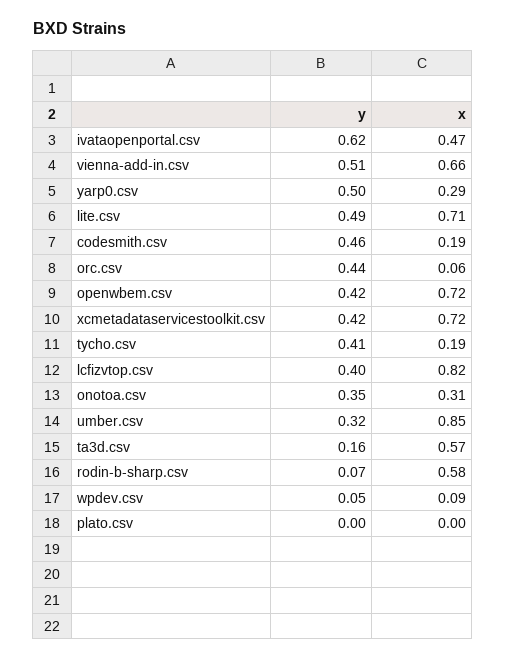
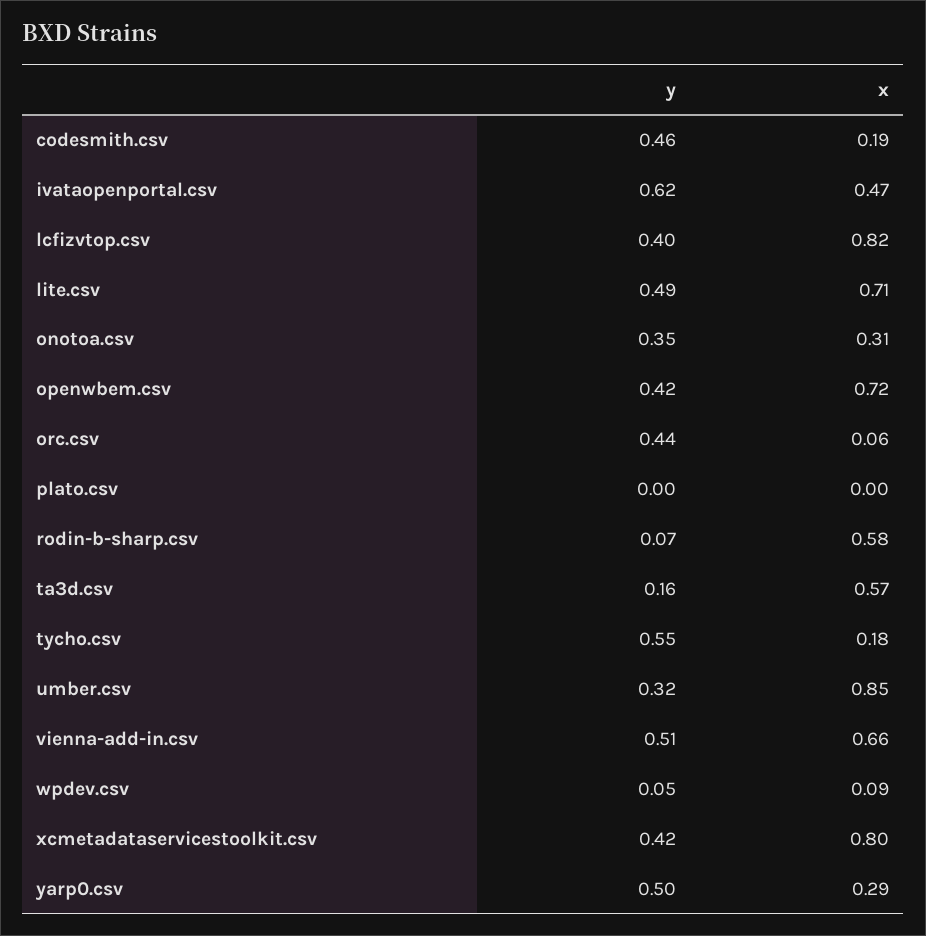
  {
    "y": {
      "ivataopenportal.csv": 0.62,
      "vienna-add-in.csv": 0.51,
      "yarp0.csv": 0.5,
      "lite.csv": 0.49,
      "codesmith.csv": 0.46,
      "orc.csv": 0.44,
      "openwbem.csv": 0.42,
      "xcmetadataservicestoolkit.csv": 0.42,
-     "tycho.csv": 0.41,
+     "tycho.csv": 0.55,
      "lcfizvtop.csv": 0.4,
      "onotoa.csv": 0.35,
      "umber.csv": 0.32,
      "ta3d.csv": 0.16,
      "rodin-b-sharp.csv": 0.07,
      "wpdev.csv": 0.05,
      "plato.csv": 0
    },
    "x": {
      "ivataopenportal.csv": 0.47,
      "vienna-add-in.csv": 0.66,
      "yarp0.csv": 0.29,
      "lite.csv": 0.71,
      "codesmith.csv": 0.19,
      "orc.csv": 0.06,
      "openwbem.csv": 0.72,
-     "xcmetadataservicestoolkit.csv": 0.72,
+     "xcmetadataservicestoolkit.csv": 0.8,
-     "tycho.csv": 0.19,
+     "tycho.csv": 0.18,
      "lcfizvtop.csv": 0.82,
      "onotoa.csv": 0.31,
      "umber.csv": 0.85,
      "ta3d.csv": 0.57,
      "rodin-b-sharp.csv": 0.58,
      "wpdev.csv": 0.09,
      "plato.csv": 0
    }
  }

